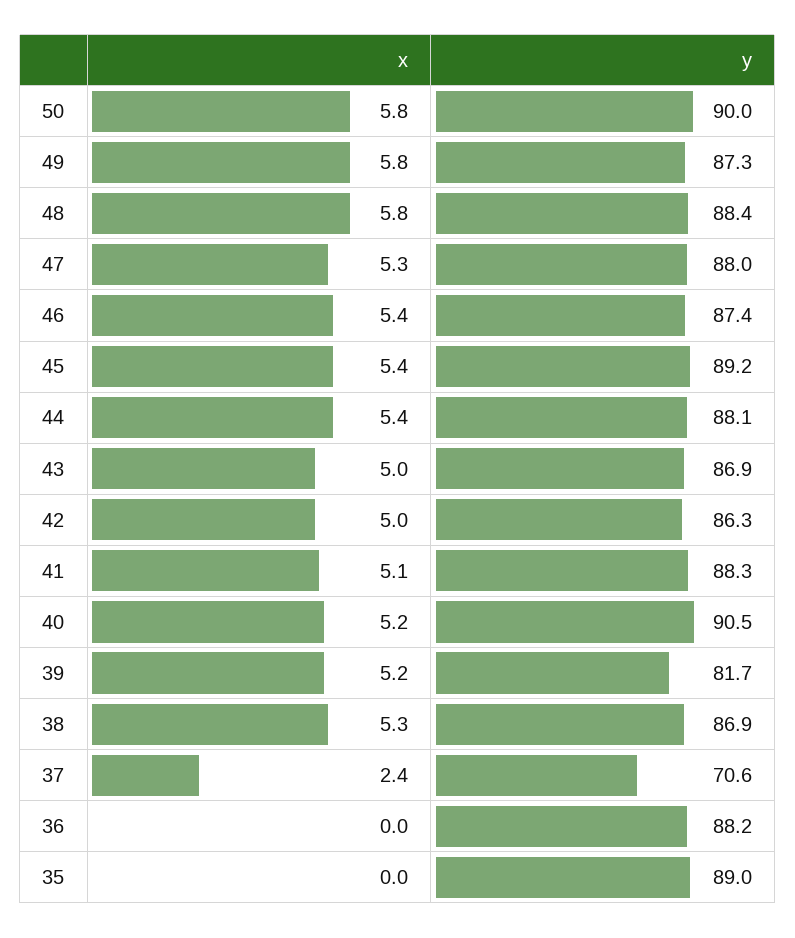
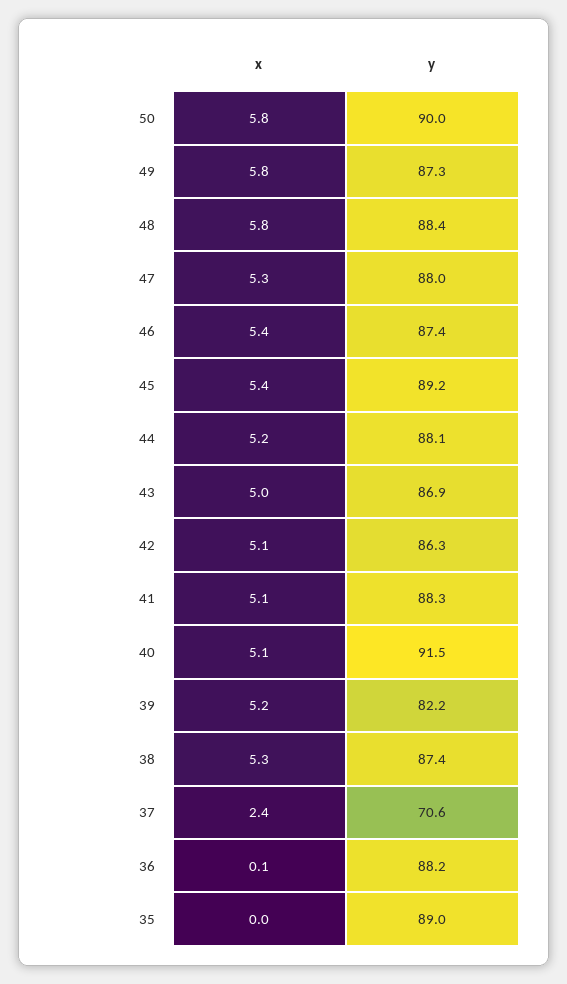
  {
    "x": {
      "50": 5.8,
      "49": 5.8,
      "48": 5.8,
      "47": 5.3,
      "46": 5.4,
      "45": 5.4,
-     "44": 5.4,
+     "44": 5.2,
      "43": 5,
-     "42": 5,
+     "42": 5.1,
      "41": 5.1,
-     "40": 5.2,
+     "40": 5.1,
      "39": 5.2,
      "38": 5.3,
      "37": 2.4,
-     "36": 0,
+     "36": 0.1,
      "35": 0
    },
    "y": {
      "50": 90,
      "49": 87.3,
      "48": 88.4,
      "47": 88,
      "46": 87.4,
      "45": 89.2,
      "44": 88.1,
      "43": 86.9,
      "42": 86.3,
      "41": 88.3,
-     "40": 90.5,
+     "40": 91.5,
-     "39": 81.7,
+     "39": 82.2,
-     "38": 86.9,
+     "38": 87.4,
      "37": 70.6,
      "36": 88.2,
      "35": 89
    }
  }

